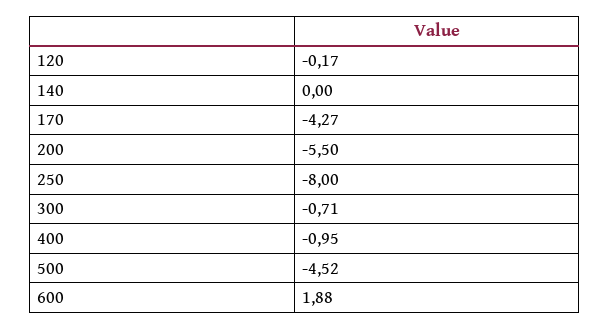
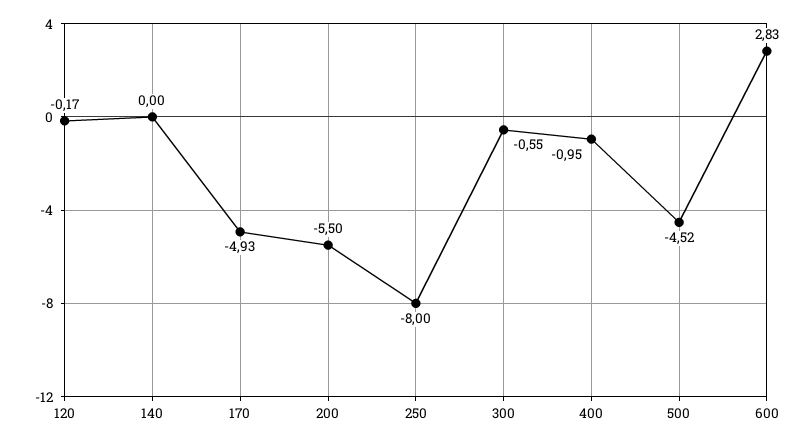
  {
    "120": -0.17,
    "140": 0,
-   "170": -4.27,
+   "170": -4.93,
    "200": -5.5,
    "250": -8,
-   "300": -0.71,
+   "300": -0.55,
    "400": -0.95,
    "500": -4.52,
-   "600": 1.88
+   "600": 2.83
  }

